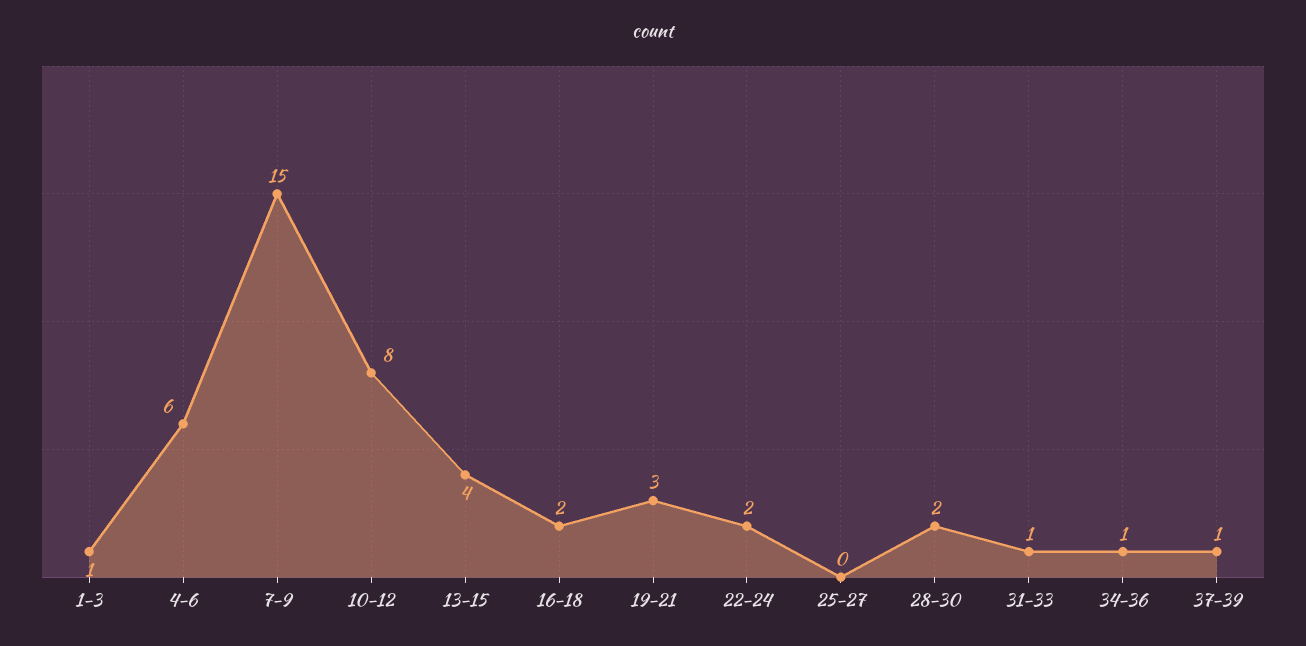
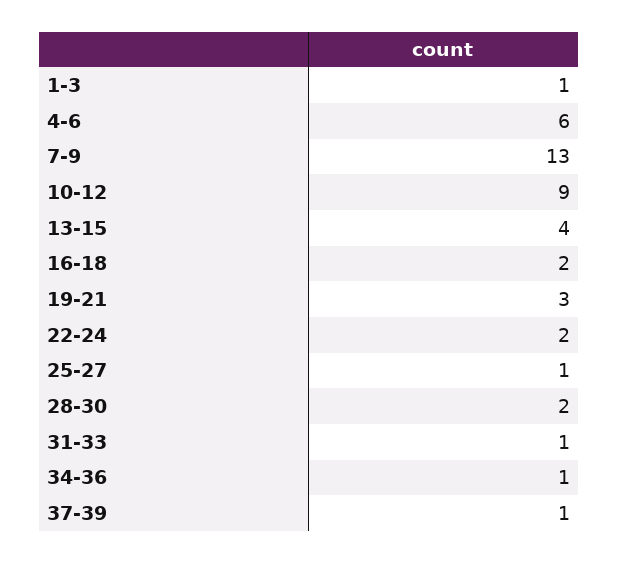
  {
    "1-3": 1,
    "4-6": 6,
-   "7-9": 15,
+   "7-9": 13,
-   "10-12": 8,
+   "10-12": 9,
    "13-15": 4,
    "16-18": 2,
    "19-21": 3,
    "22-24": 2,
-   "25-27": 0,
+   "25-27": 1,
    "28-30": 2,
    "31-33": 1,
    "34-36": 1,
    "37-39": 1
  }

